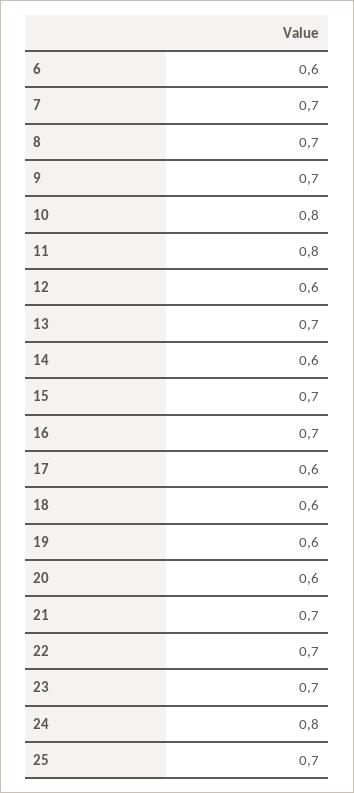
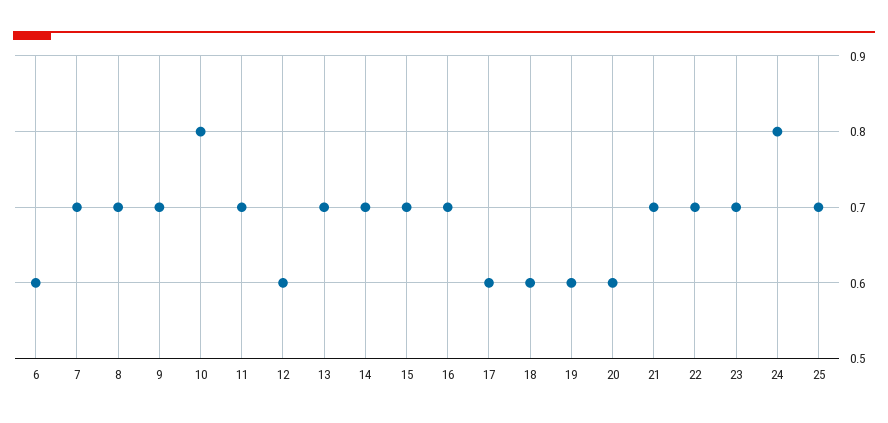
  {
    "6": 0.6,
    "7": 0.7,
    "8": 0.7,
    "9": 0.7,
    "10": 0.8,
-   "11": 0.8,
+   "11": 0.7,
    "12": 0.6,
    "13": 0.7,
-   "14": 0.6,
+   "14": 0.7,
    "15": 0.7,
    "16": 0.7,
    "17": 0.6,
    "18": 0.6,
    "19": 0.6,
    "20": 0.6,
    "21": 0.7,
    "22": 0.7,
    "23": 0.7,
    "24": 0.8,
    "25": 0.7
  }

